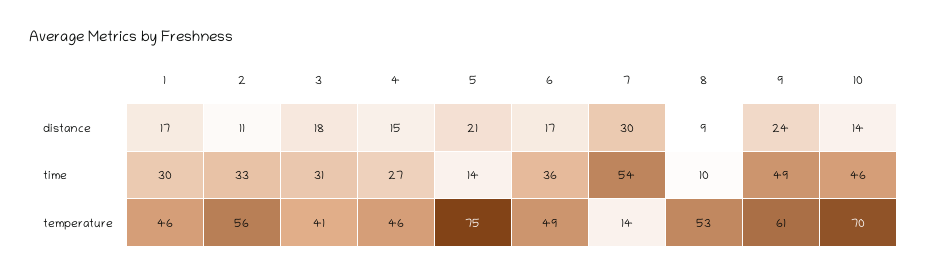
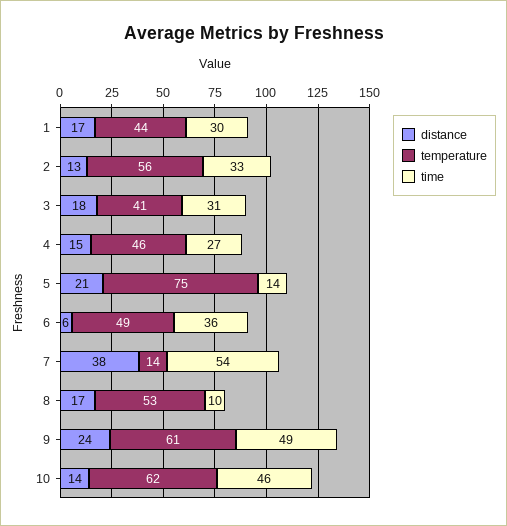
  {
    "distance": {
      "1": 17,
-     "2": 11,
+     "2": 13,
      "3": 18,
      "4": 15,
      "5": 21,
-     "6": 17,
+     "6": 6,
-     "7": 30,
+     "7": 38,
-     "8": 9,
+     "8": 17,
      "9": 24,
      "10": 14
    },
    "time": {
      "1": 30,
      "2": 33,
      "3": 31,
      "4": 27,
      "5": 14,
      "6": 36,
      "7": 54,
      "8": 10,
      "9": 49,
      "10": 46
    },
    "temperature": {
-     "1": 46,
+     "1": 44,
      "2": 56,
      "3": 41,
      "4": 46,
      "5": 75,
      "6": 49,
      "7": 14,
      "8": 53,
      "9": 61,
-     "10": 70
+     "10": 62
    }
  }

